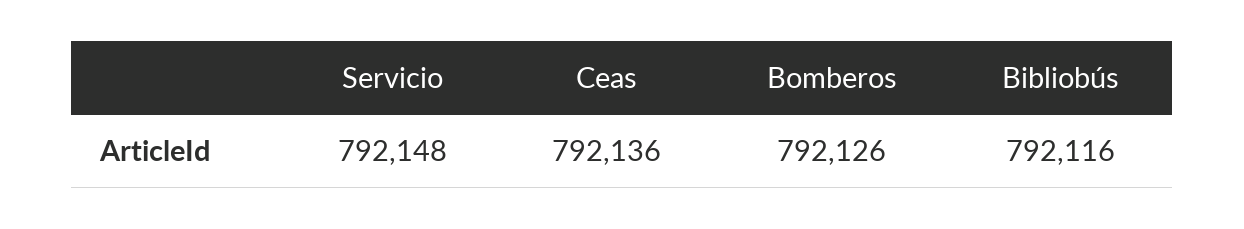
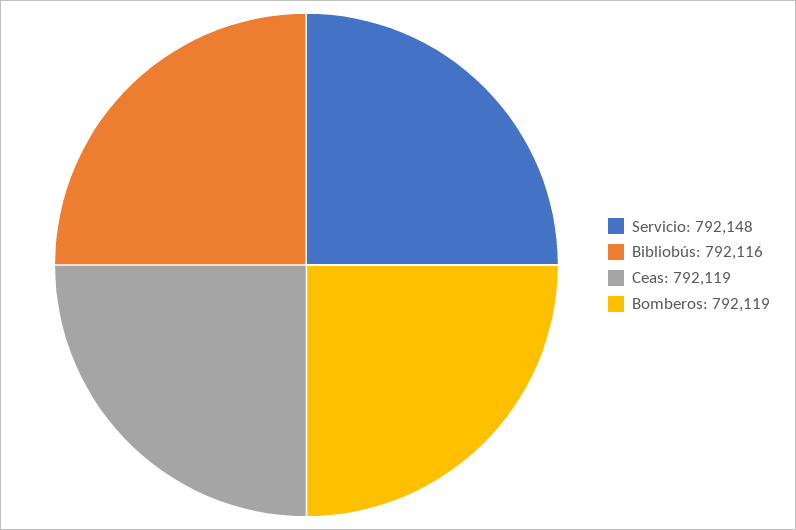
  {
    "Servicio": 792148,
-   "Ceas": 792136,
+   "Ceas": 792119,
-   "Bomberos": 792126,
+   "Bomberos": 792119,
    "Bibliobús": 792116
  }

